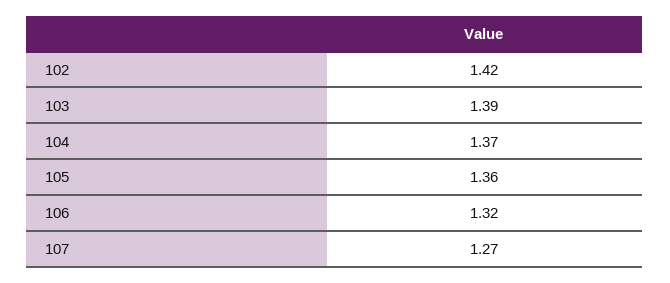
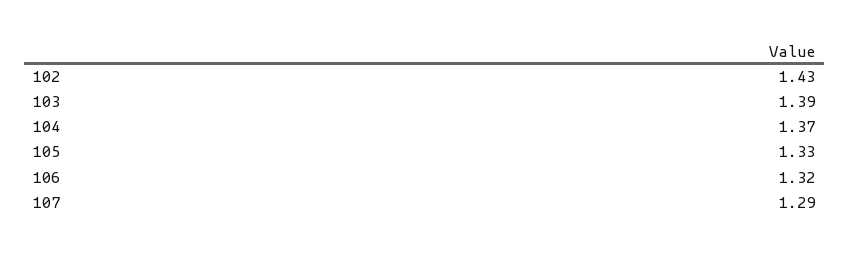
  {
-   "102": 1.42,
+   "102": 1.43,
    "103": 1.39,
    "104": 1.37,
-   "105": 1.36,
+   "105": 1.33,
    "106": 1.32,
-   "107": 1.27
+   "107": 1.29
  }

